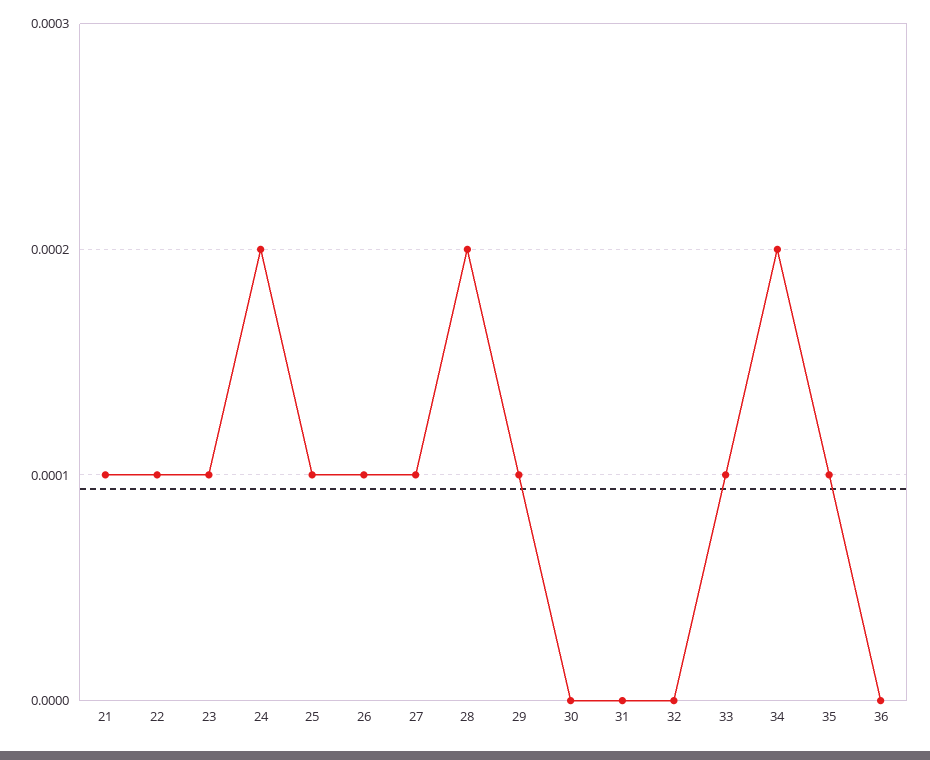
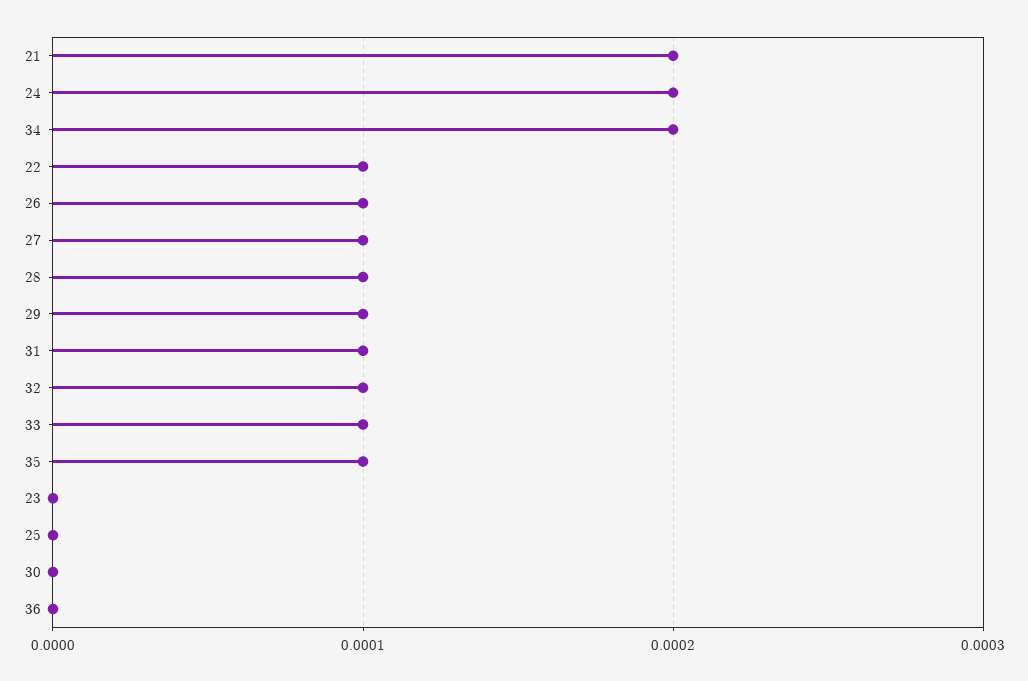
  {
-   "21": 0.0001,
+   "21": 0.0002,
    "22": 0.0001,
-   "23": 0.0001,
+   "23": 0,
    "24": 0.0002,
-   "25": 0.0001,
+   "25": 0,
    "26": 0.0001,
    "27": 0.0001,
-   "28": 0.0002,
+   "28": 0.0001,
    "29": 0.0001,
    "30": 0,
-   "31": 0,
+   "31": 0.0001,
-   "32": 0,
+   "32": 0.0001,
    "33": 0.0001,
    "34": 0.0002,
    "35": 0.0001,
    "36": 0
  }

